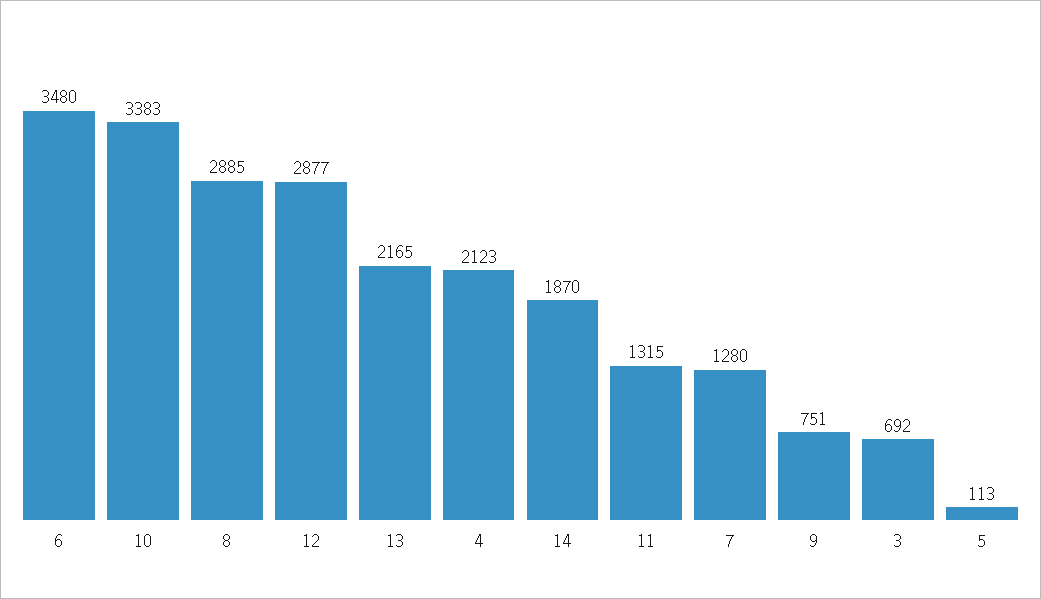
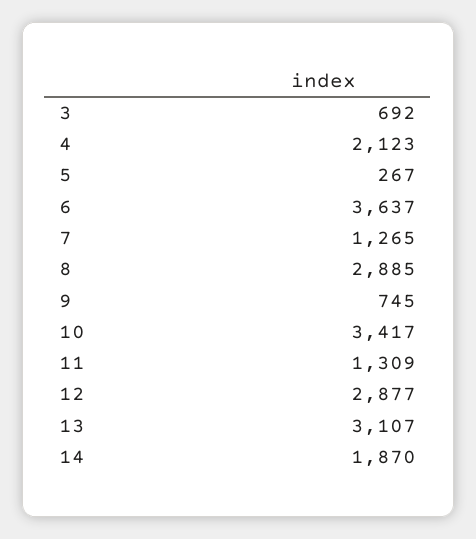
  {
-   "6": 3480,
+   "6": 3637,
-   "10": 3383,
+   "10": 3417,
    "8": 2885,
    "12": 2877,
-   "13": 2165,
+   "13": 3107,
    "4": 2123,
    "14": 1870,
-   "11": 1315,
+   "11": 1309,
-   "7": 1280,
+   "7": 1265,
-   "9": 751,
+   "9": 745,
    "3": 692,
-   "5": 113
+   "5": 267
  }

